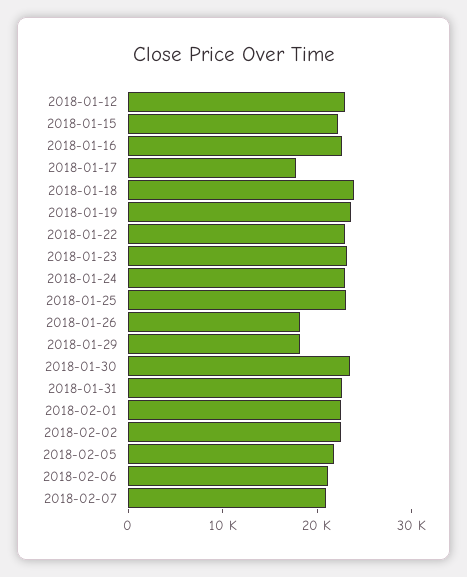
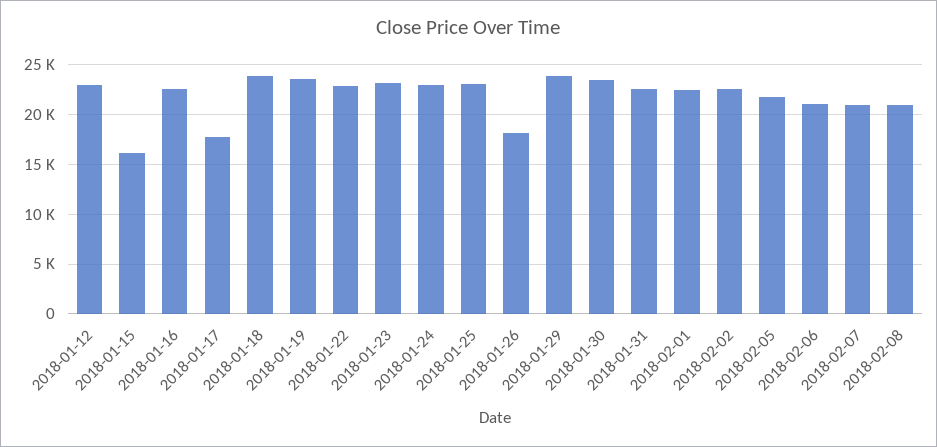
  {
    "2018-01-12": 23000,
-   "2018-01-15": 22000,
+   "2018-01-15": 16000,
    "2018-01-16": 23000,
    "2018-01-17": 18000,
    "2018-01-18": 24000,
    "2018-01-19": 24000,
    "2018-01-22": 23000,
    "2018-01-23": 23000,
    "2018-01-24": 23000,
    "2018-01-25": 23000,
    "2018-01-26": 18000,
-   "2018-01-29": 18000,
+   "2018-01-29": 24000,
    "2018-01-30": 24000,
    "2018-01-31": 23000,
    "2018-02-01": 23000,
    "2018-02-02": 23000,
    "2018-02-05": 22000,
    "2018-02-06": 21000,
-   "2018-02-07": 21000
+   "2018-02-07": 21000,
+   "2018-02-08": 21000
  }

